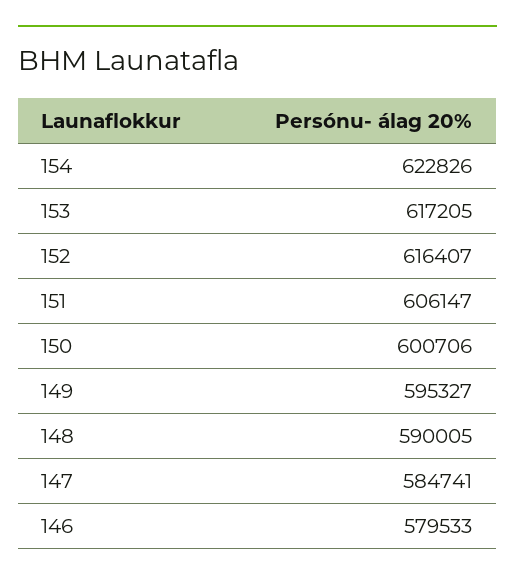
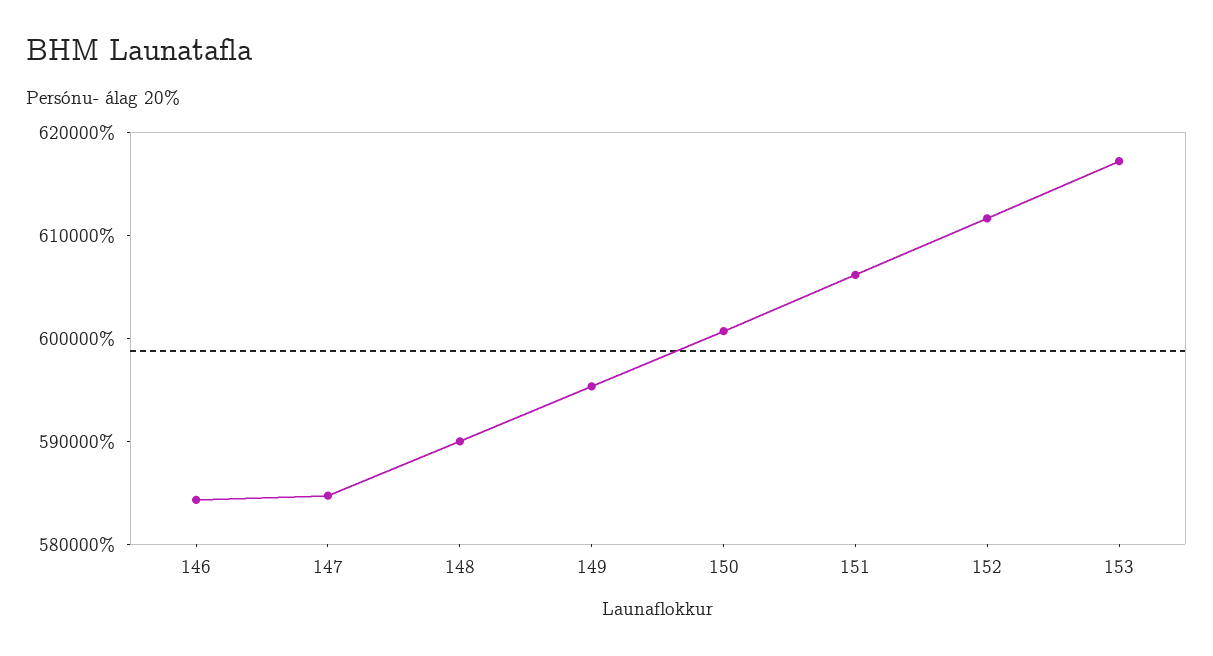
  {
-   "154": 622826,
    "153": 617205,
-   "152": 616407,
+   "152": 612000,
    "151": 606147,
    "150": 600706,
    "149": 595327,
    "148": 590005,
    "147": 584741,
-   "146": 579533
+   "146": 584000
  }

